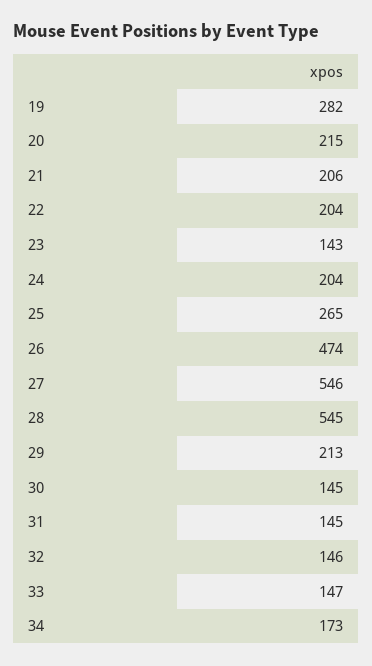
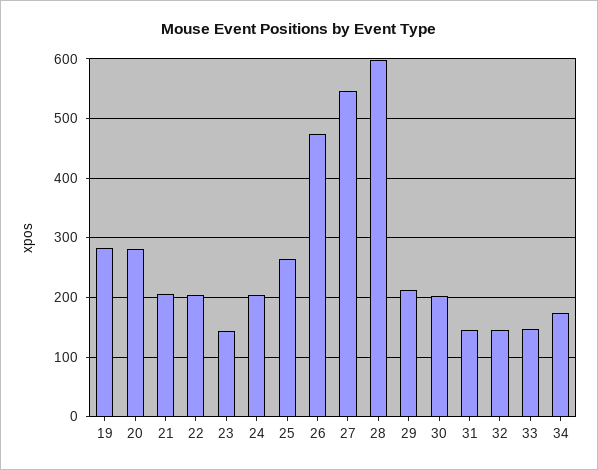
  {
    "19": 282,
-   "20": 215,
+   "20": 280,
    "21": 206,
    "22": 204,
    "23": 143,
    "24": 204,
    "25": 265,
    "26": 474,
    "27": 546,
-   "28": 545,
+   "28": 600,
    "29": 213,
-   "30": 145,
+   "30": 200,
    "31": 145,
    "32": 146,
    "33": 147,
    "34": 173
  }

